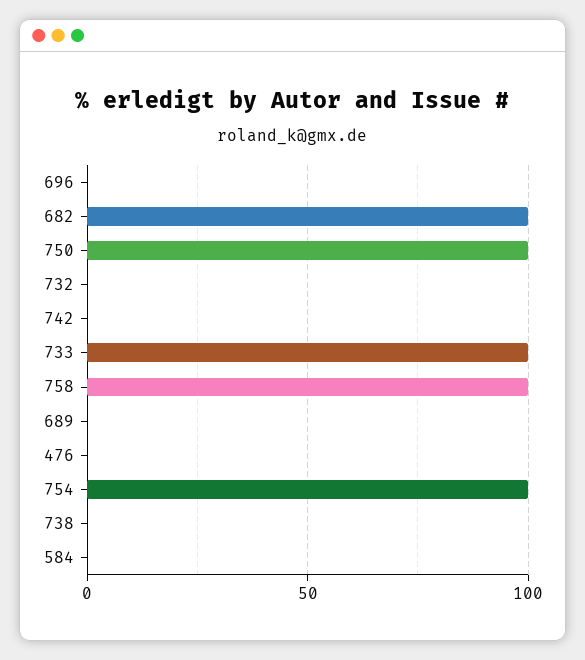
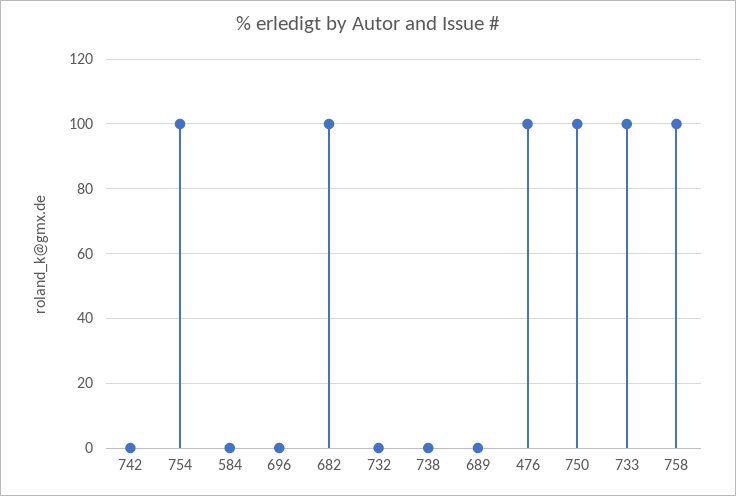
  {
    "696": 0,
    "682": 100,
    "750": 100,
    "732": 0,
    "742": 0,
    "733": 100,
    "758": 100,
    "689": 0,
-   "476": 0,
+   "476": 100,
    "754": 100,
    "738": 0,
    "584": 0
  }

